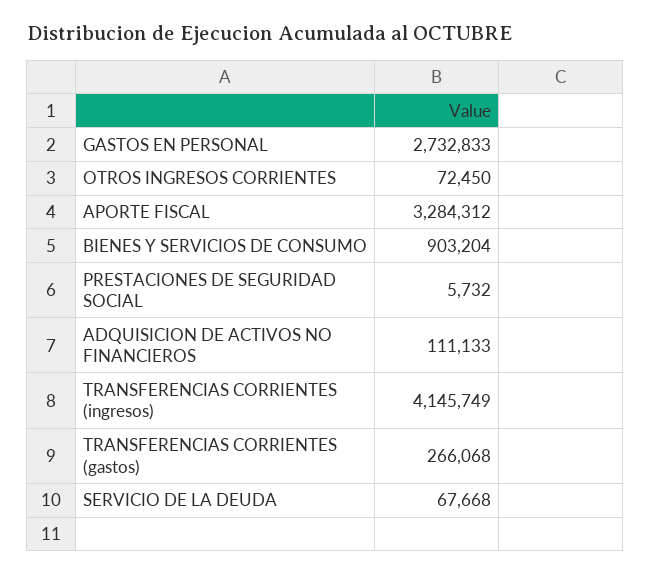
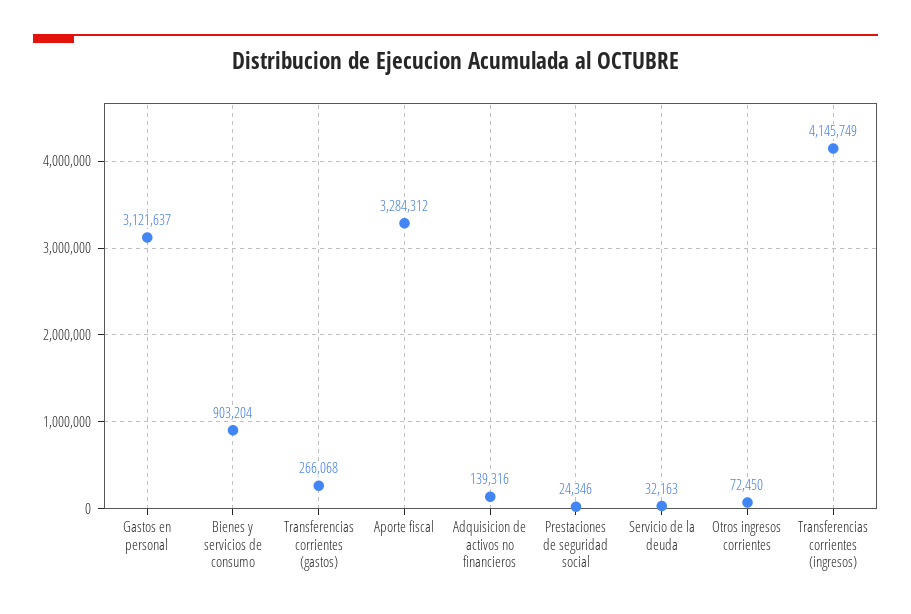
  {
-   "GASTOS EN PERSONAL": 2732833,
+   "GASTOS EN PERSONAL": 3121637,
    "OTROS INGRESOS CORRIENTES": 72450,
    "APORTE FISCAL": 3284312,
    "BIENES Y SERVICIOS DE CONSUMO": 903204,
-   "PRESTACIONES DE SEGURIDAD SOCIAL": 5732,
+   "PRESTACIONES DE SEGURIDAD SOCIAL": 24346,
-   "ADQUISICION DE ACTIVOS NO FINANCIEROS": 111133,
+   "ADQUISICION DE ACTIVOS NO FINANCIEROS": 139316,
    "TRANSFERENCIAS CORRIENTES (ingresos)": 4145749,
    "TRANSFERENCIAS CORRIENTES (gastos)": 266068,
-   "SERVICIO DE LA DEUDA": 67668
+   "SERVICIO DE LA DEUDA": 32163
  }

